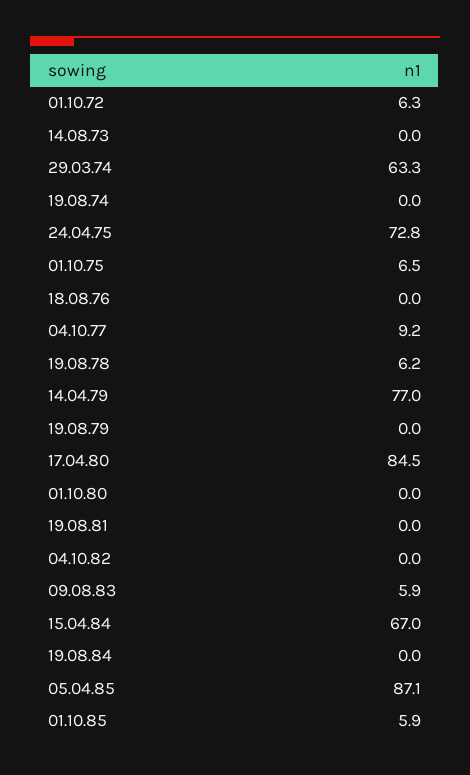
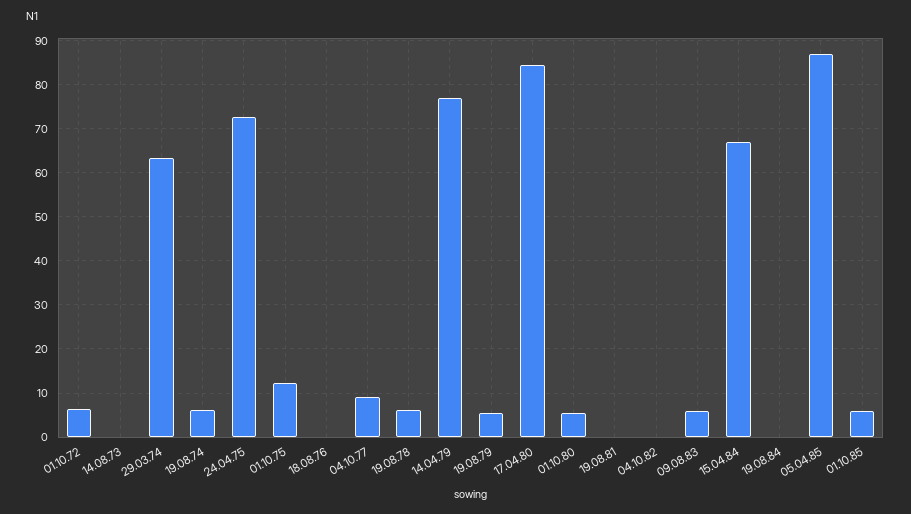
  {
    "01.10.72": 6.3,
    "14.08.73": 0,
    "29.03.74": 63.3,
-   "19.08.74": 0,
+   "19.08.74": 6,
    "24.04.75": 72.8,
-   "01.10.75": 6.5,
+   "01.10.75": 12,
    "18.08.76": 0,
    "04.10.77": 9.2,
    "19.08.78": 6.2,
    "14.04.79": 77,
-   "19.08.79": 0,
+   "19.08.79": 6,
    "17.04.80": 84.5,
-   "01.10.80": 0,
+   "01.10.80": 6,
    "19.08.81": 0,
    "04.10.82": 0,
    "09.08.83": 5.9,
    "15.04.84": 67,
    "19.08.84": 0,
    "05.04.85": 87.1,
    "01.10.85": 5.9
  }

